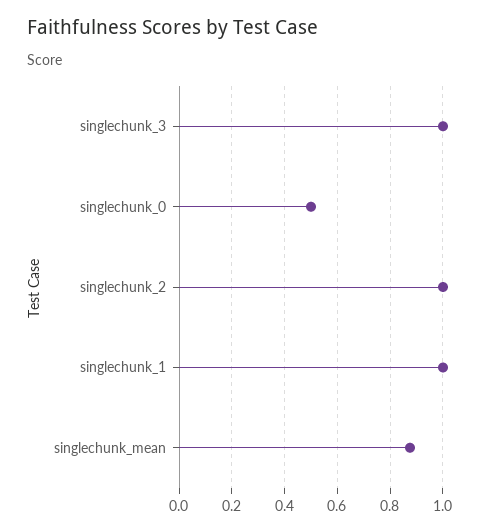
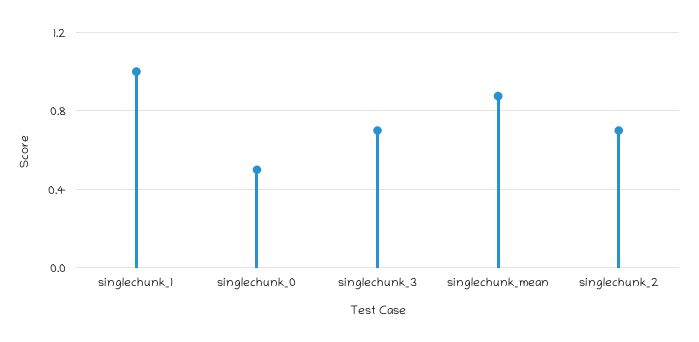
  {
-   "singlechunk_3": 1,
+   "singlechunk_3": 0.7,
    "singlechunk_0": 0.5,
-   "singlechunk_2": 1,
+   "singlechunk_2": 0.7,
    "singlechunk_1": 1,
    "singlechunk_mean": 0.875
  }

